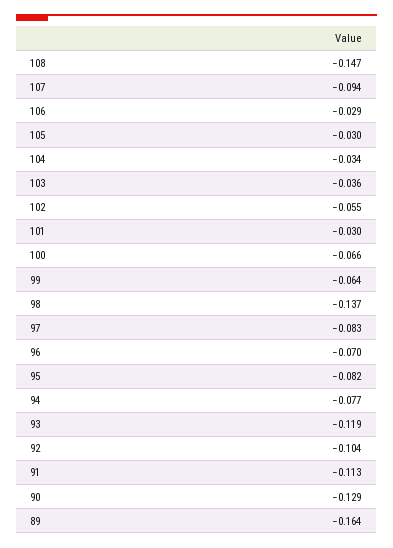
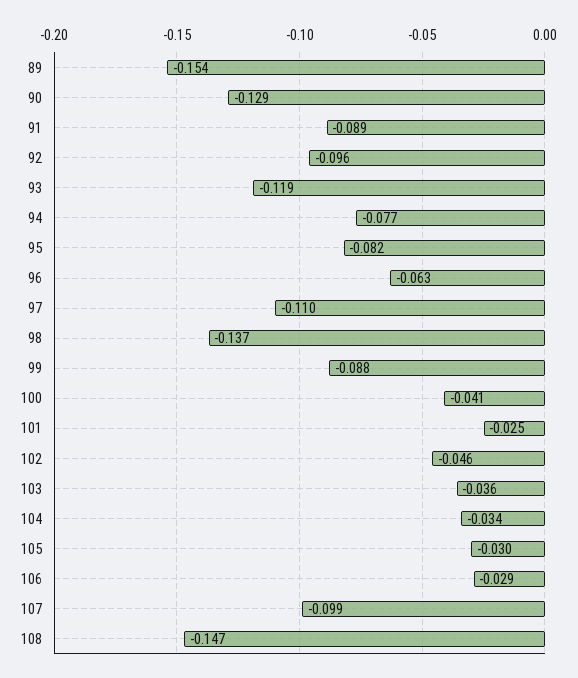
  {
    "108": -0.147,
-   "107": -0.094,
+   "107": -0.099,
    "106": -0.029,
    "105": -0.03,
    "104": -0.034,
    "103": -0.036,
-   "102": -0.055,
+   "102": -0.046,
-   "101": -0.03,
+   "101": -0.025,
-   "100": -0.066,
+   "100": -0.041,
-   "99": -0.064,
+   "99": -0.088,
    "98": -0.137,
-   "97": -0.083,
+   "97": -0.11,
-   "96": -0.07,
+   "96": -0.063,
    "95": -0.082,
    "94": -0.077,
    "93": -0.119,
-   "92": -0.104,
+   "92": -0.096,
-   "91": -0.113,
+   "91": -0.089,
    "90": -0.129,
-   "89": -0.164
+   "89": -0.154
  }

